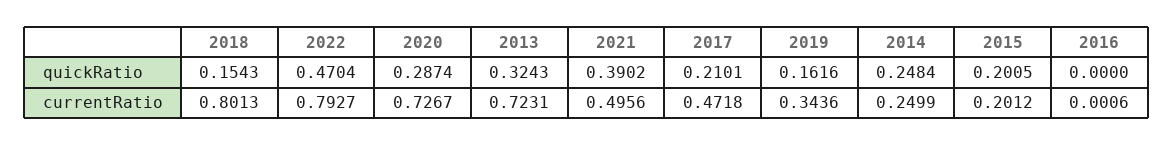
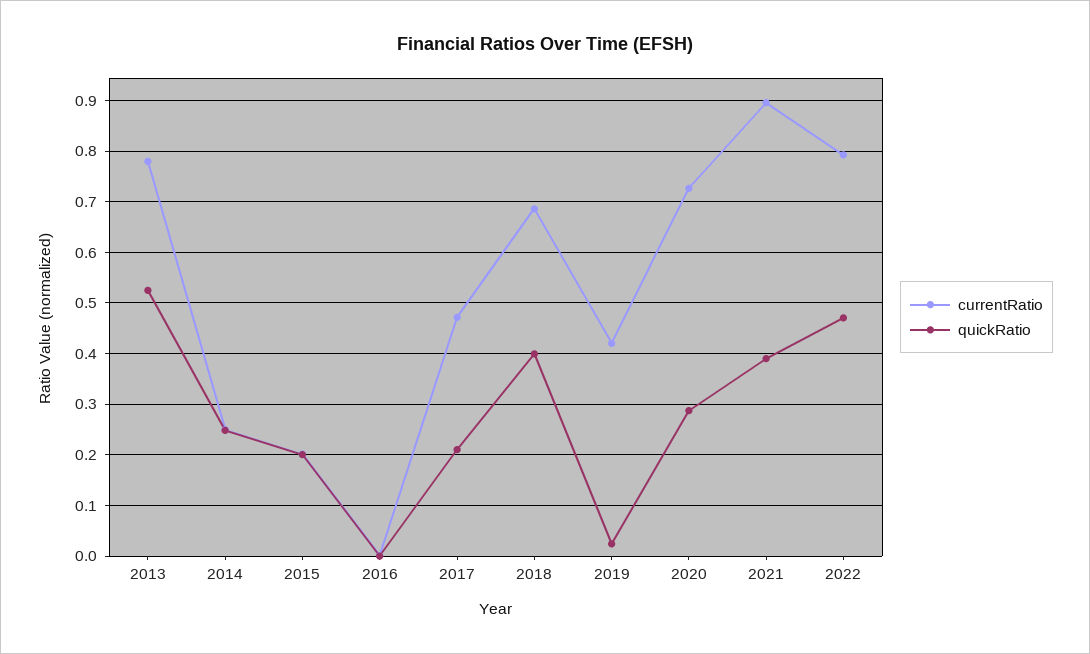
  {
    "quickRatio": {
-     "2018": 0.1543,
+     "2018": 0.4,
      "2022": 0.4704,
      "2020": 0.2874,
-     "2013": 0.3243,
+     "2013": 0.52,
      "2021": 0.3902,
      "2017": 0.2101,
-     "2019": 0.1616,
+     "2019": 0.02,
      "2014": 0.2484,
      "2015": 0.2005,
      "2016": 0
    },
    "currentRatio": {
-     "2018": 0.8013,
+     "2018": 0.68,
      "2022": 0.7927,
      "2020": 0.7267,
-     "2013": 0.7231,
+     "2013": 0.78,
-     "2021": 0.4956,
+     "2021": 0.9,
      "2017": 0.4718,
-     "2019": 0.3436,
+     "2019": 0.42,
      "2014": 0.2499,
      "2015": 0.2012,
      "2016": 0.0006
    }
  }

